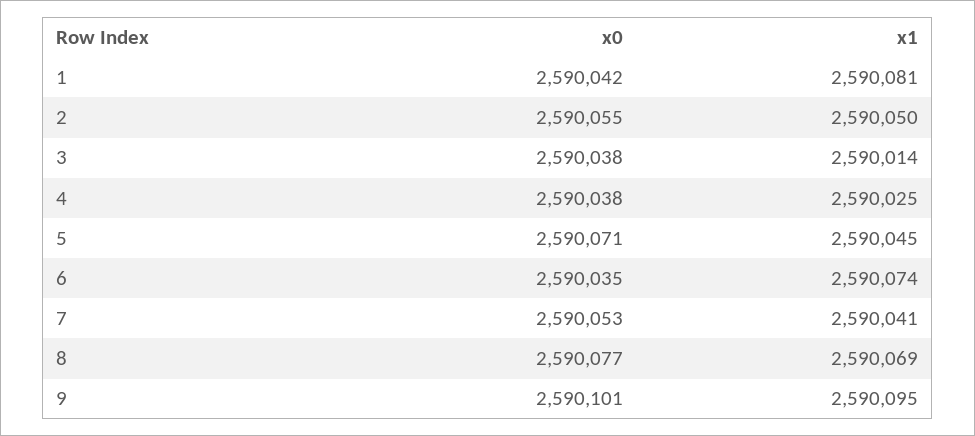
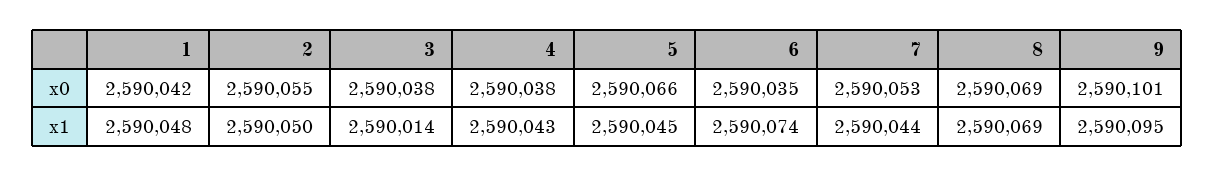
  {
    "x0": {
      "1": 2590042,
      "2": 2590055,
      "3": 2590038,
      "4": 2590038,
-     "5": 2590071,
+     "5": 2590066,
      "6": 2590035,
      "7": 2590053,
-     "8": 2590077,
+     "8": 2590069,
      "9": 2590101
    },
    "x1": {
-     "1": 2590081,
+     "1": 2590048,
      "2": 2590050,
      "3": 2590014,
-     "4": 2590025,
+     "4": 2590043,
      "5": 2590045,
      "6": 2590074,
-     "7": 2590041,
+     "7": 2590044,
      "8": 2590069,
      "9": 2590095
    }
  }

